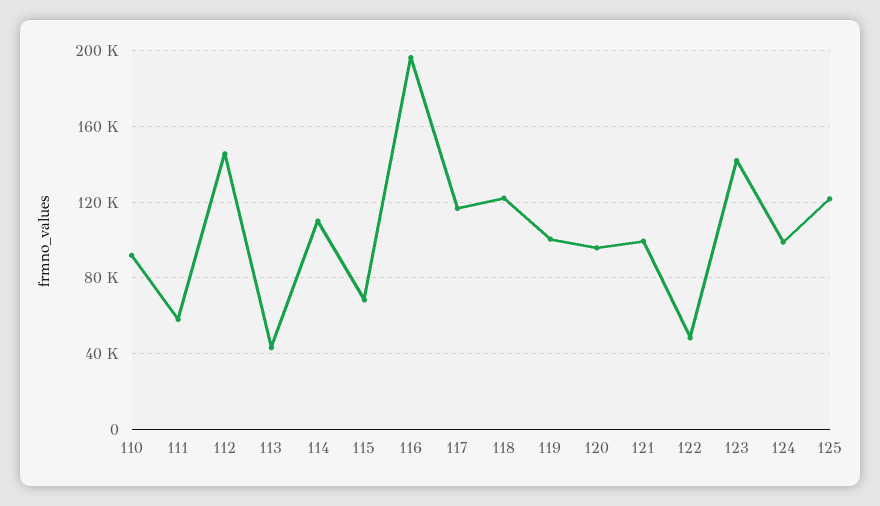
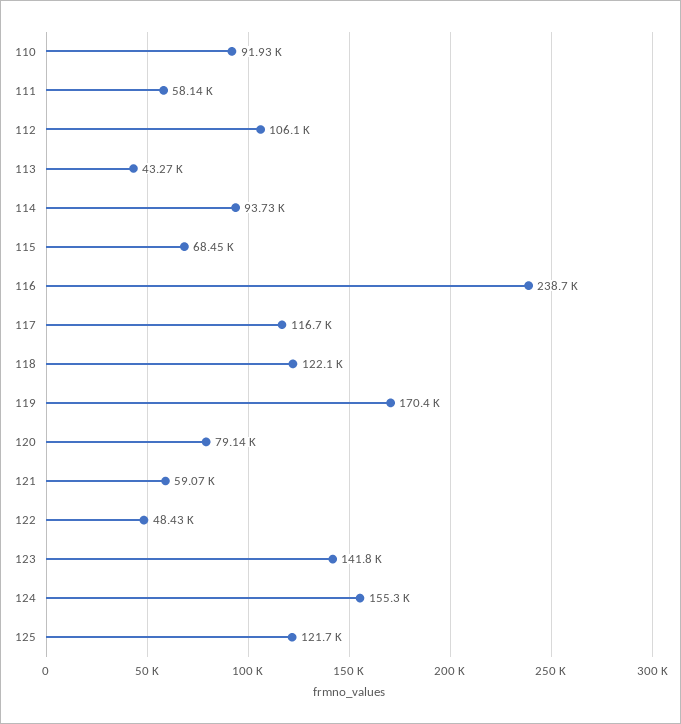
  {
    "110": 91930,
    "111": 58140,
-   "112": 145000,
+   "112": 106100,
    "113": 43270,
-   "114": 110000,
+   "114": 93730,
    "115": 68450,
-   "116": 195000,
+   "116": 238700,
    "117": 116700,
    "118": 122100,
-   "119": 100000,
+   "119": 170400,
-   "120": 95000,
+   "120": 79140,
-   "121": 100000,
+   "121": 59070,
    "122": 48430,
    "123": 141800,
-   "124": 100000,
+   "124": 155300,
    "125": 121700
  }

